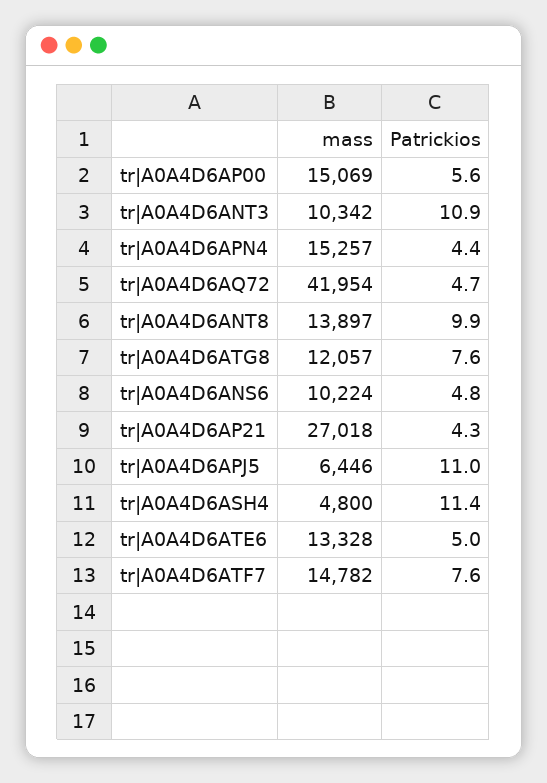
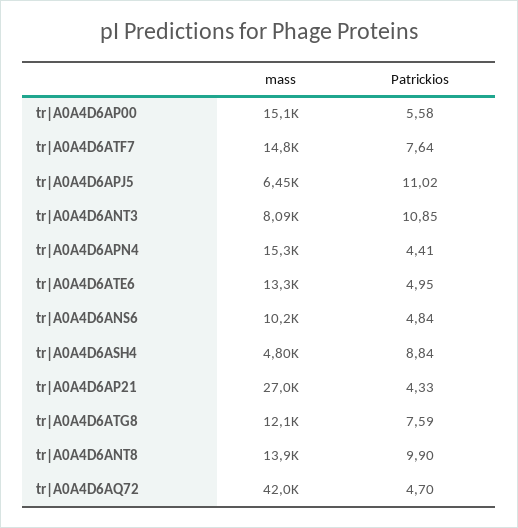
  {
    "mass": {
      "tr|A0A4D6AP00": 15069,
-     "tr|A0A4D6ANT3": 10342,
+     "tr|A0A4D6ANT3": 8090,
      "tr|A0A4D6APN4": 15257,
      "tr|A0A4D6AQ72": 41954,
      "tr|A0A4D6ANT8": 13897,
      "tr|A0A4D6ATG8": 12057,
      "tr|A0A4D6ANS6": 10224,
      "tr|A0A4D6AP21": 27018,
      "tr|A0A4D6APJ5": 6446,
      "tr|A0A4D6ASH4": 4800,
      "tr|A0A4D6ATE6": 13328,
      "tr|A0A4D6ATF7": 14782
    },
    "Patrickios": {
      "tr|A0A4D6AP00": 5.58,
      "tr|A0A4D6ANT3": 10.85,
      "tr|A0A4D6APN4": 4.41,
      "tr|A0A4D6AQ72": 4.7,
      "tr|A0A4D6ANT8": 9.9,
      "tr|A0A4D6ATG8": 7.59,
      "tr|A0A4D6ANS6": 4.84,
      "tr|A0A4D6AP21": 4.33,
      "tr|A0A4D6APJ5": 11.02,
-     "tr|A0A4D6ASH4": 11.4,
+     "tr|A0A4D6ASH4": 8.84,
      "tr|A0A4D6ATE6": 4.95,
      "tr|A0A4D6ATF7": 7.64
    }
  }

